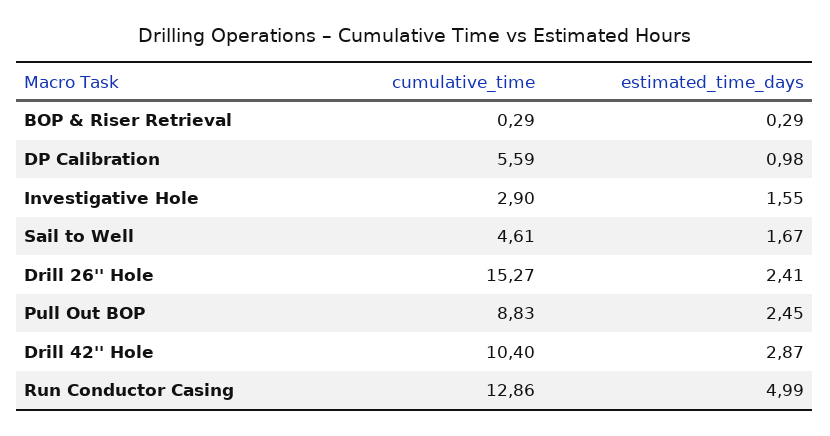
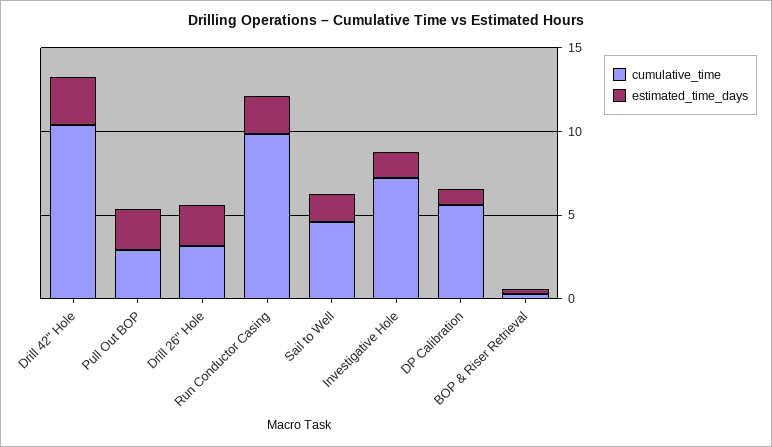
  {
    "cumulative_time": {
      "BOP & Riser Retrieval": 0.29,
      "DP Calibration": 5.59,
-     "Investigative Hole": 2.9,
+     "Investigative Hole": 7,
      "Sail to Well": 4.61,
-     "Drill 26'' Hole": 15.27,
+     "Drill 26'' Hole": 3,
-     "Pull Out BOP": 8.83,
+     "Pull Out BOP": 3,
      "Drill 42'' Hole": 10.4,
-     "Run Conductor Casing": 12.86
+     "Run Conductor Casing": 10
    },
    "estimated_time_days": {
      "BOP & Riser Retrieval": 0.29,
      "DP Calibration": 0.98,
      "Investigative Hole": 1.55,
      "Sail to Well": 1.67,
      "Drill 26'' Hole": 2.41,
      "Pull Out BOP": 2.45,
      "Drill 42'' Hole": 2.87,
-     "Run Conductor Casing": 4.99
+     "Run Conductor Casing": 2
    }
  }

